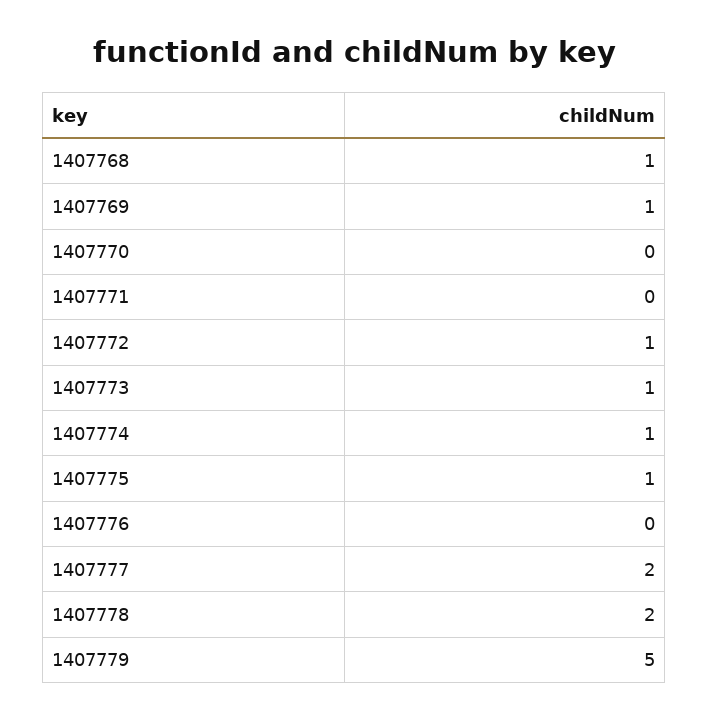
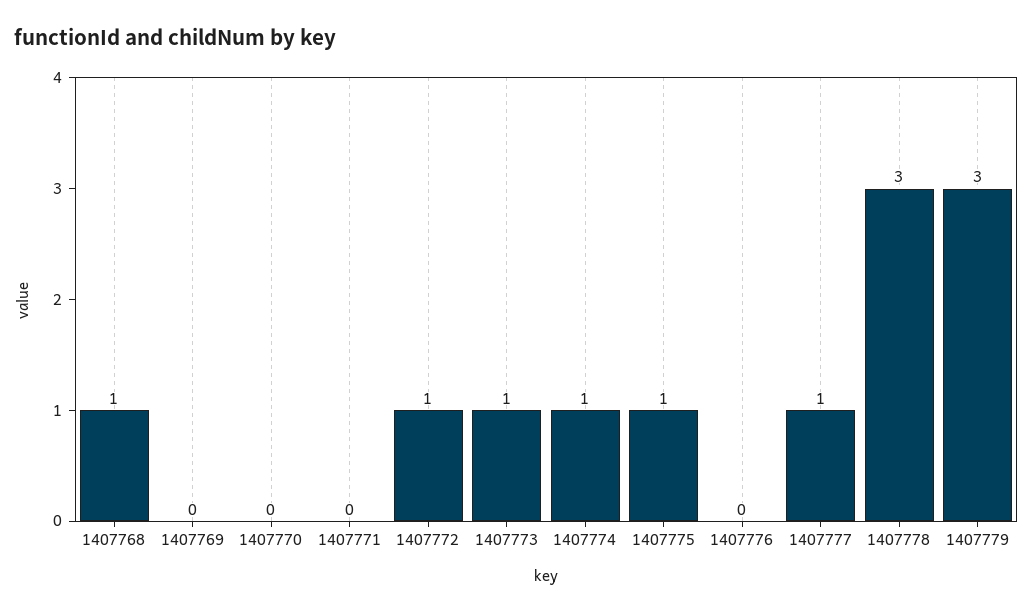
  {
    "1407768": 1,
-   "1407769": 1,
+   "1407769": 0,
    "1407770": 0,
    "1407771": 0,
    "1407772": 1,
    "1407773": 1,
    "1407774": 1,
    "1407775": 1,
    "1407776": 0,
-   "1407777": 2,
+   "1407777": 1,
-   "1407778": 2,
+   "1407778": 3,
-   "1407779": 5
+   "1407779": 3
  }

